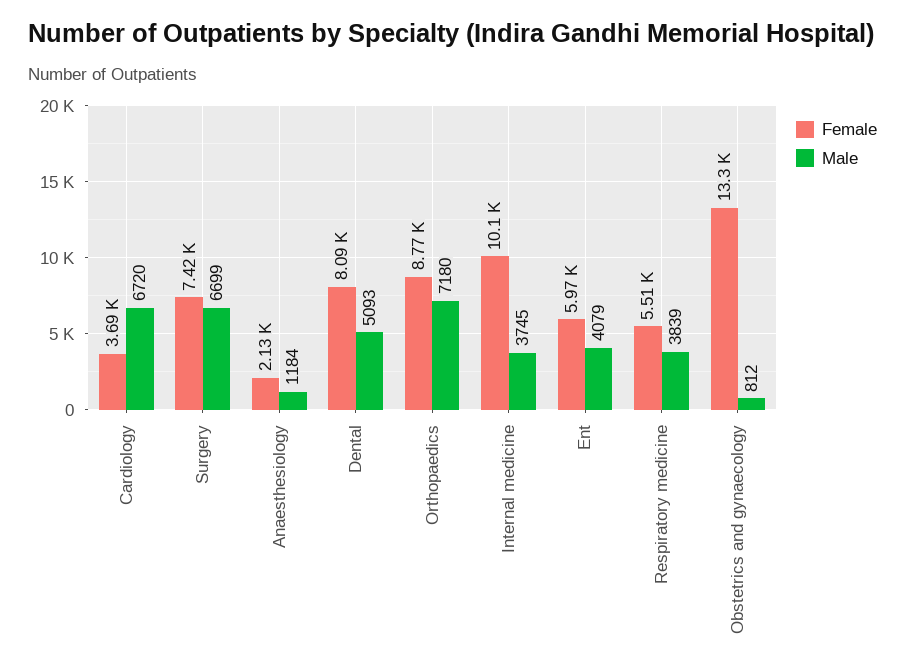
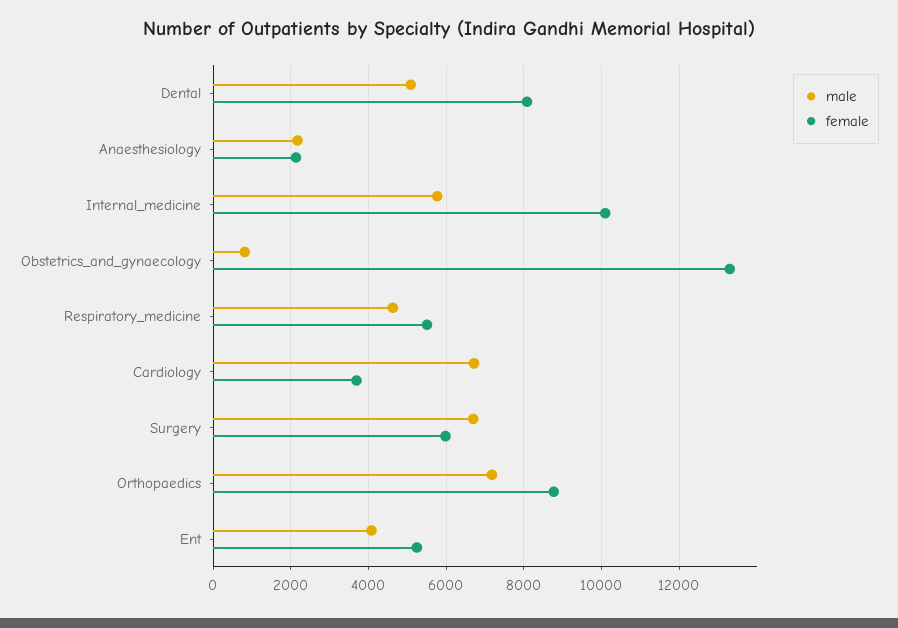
  {
    "Female": {
      "Cardiology": 3690,
-     "Surgery": 7420,
+     "Surgery": 6000,
      "Anaesthesiology": 2130,
      "Dental": 8090,
      "Orthopaedics": 8770,
      "Internal medicine": 10100,
-     "Ent": 5970,
+     "Ent": 5200,
      "Respiratory medicine": 5510,
      "Obstetrics and gynaecology": 13300
    },
    "Male": {
      "Cardiology": 6720,
      "Surgery": 6699,
-     "Anaesthesiology": 1184,
+     "Anaesthesiology": 2200,
      "Dental": 5093,
      "Orthopaedics": 7180,
-     "Internal medicine": 3745,
+     "Internal medicine": 5800,
      "Ent": 4079,
-     "Respiratory medicine": 3839,
+     "Respiratory medicine": 4600,
      "Obstetrics and gynaecology": 812
    }
  }

